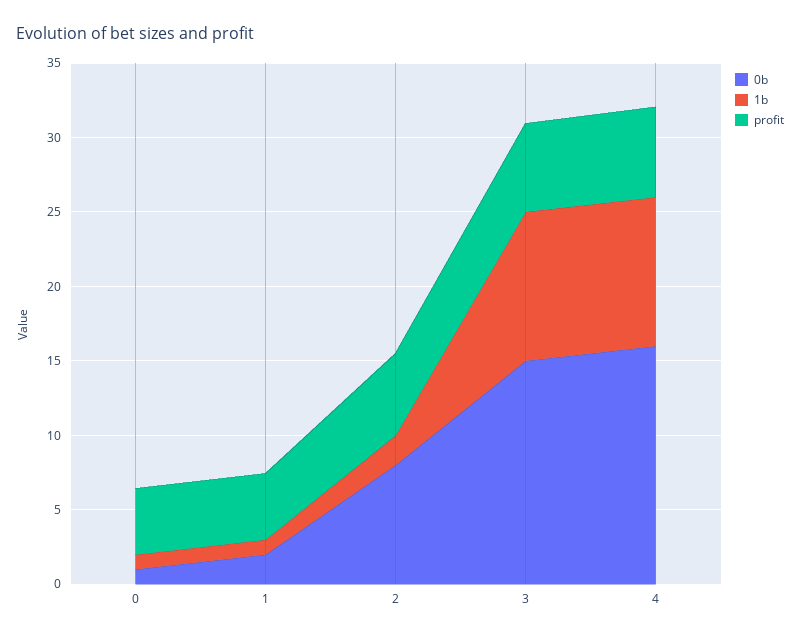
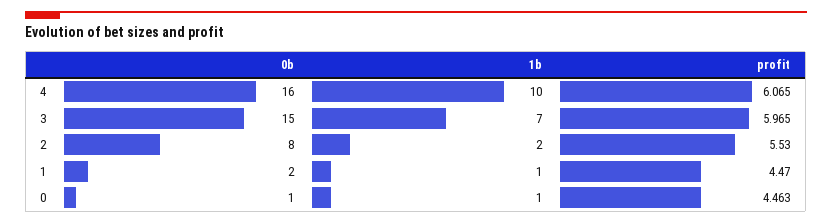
  {
    "0b": {
      "0": 1,
      "1": 2,
      "2": 8,
      "3": 15,
      "4": 16
    },
    "1b": {
      "0": 1,
      "1": 1,
      "2": 2,
-     "3": 10,
+     "3": 7,
      "4": 10
    },
    "profit": {
      "0": 4.463,
      "1": 4.47,
      "2": 5.53,
      "3": 5.965,
      "4": 6.065
    }
  }

